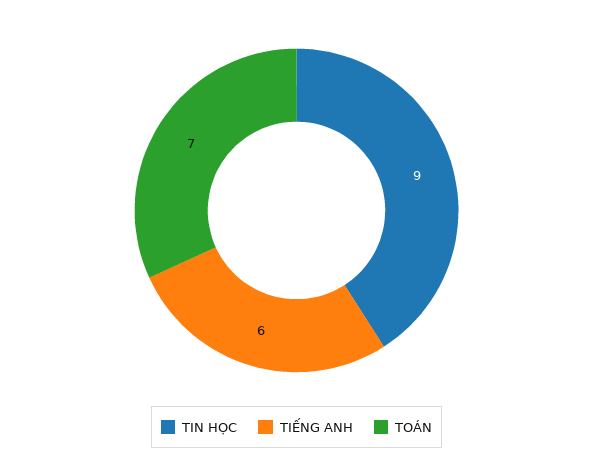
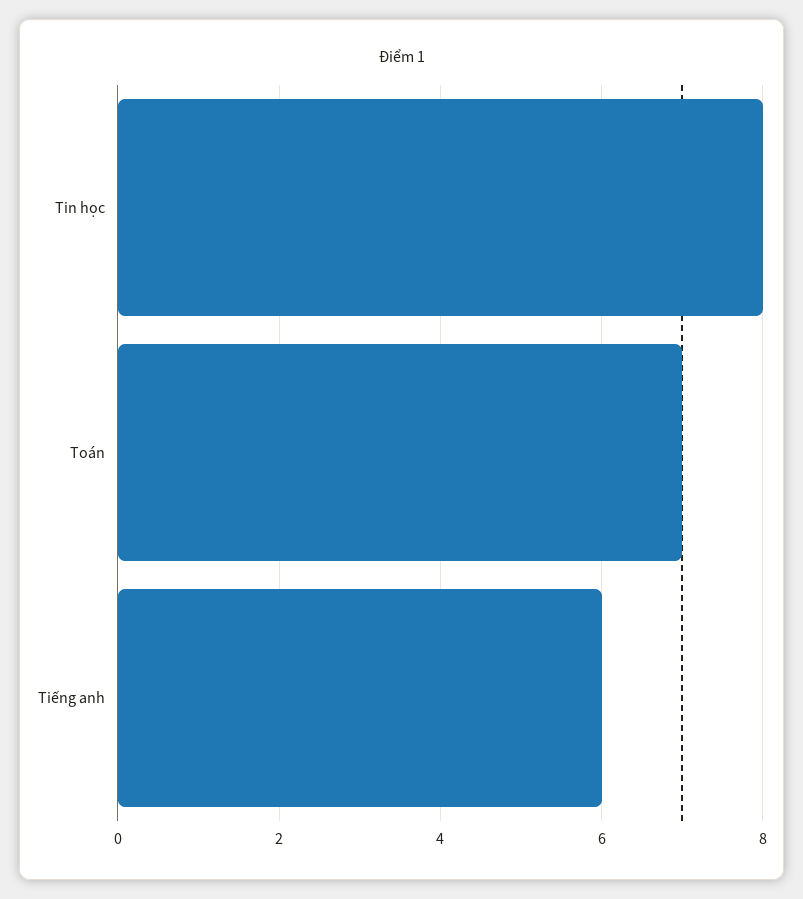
  {
-   "TIN HỌC": 9,
+   "TIN HỌC": 8,
    "TIẾNG ANH": 6,
    "TOÁN": 7
  }

